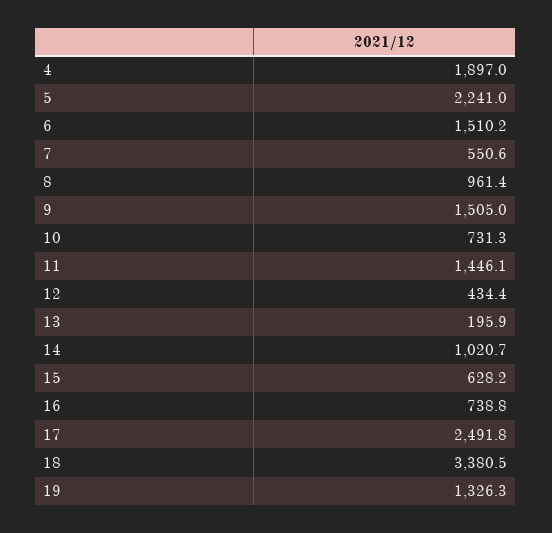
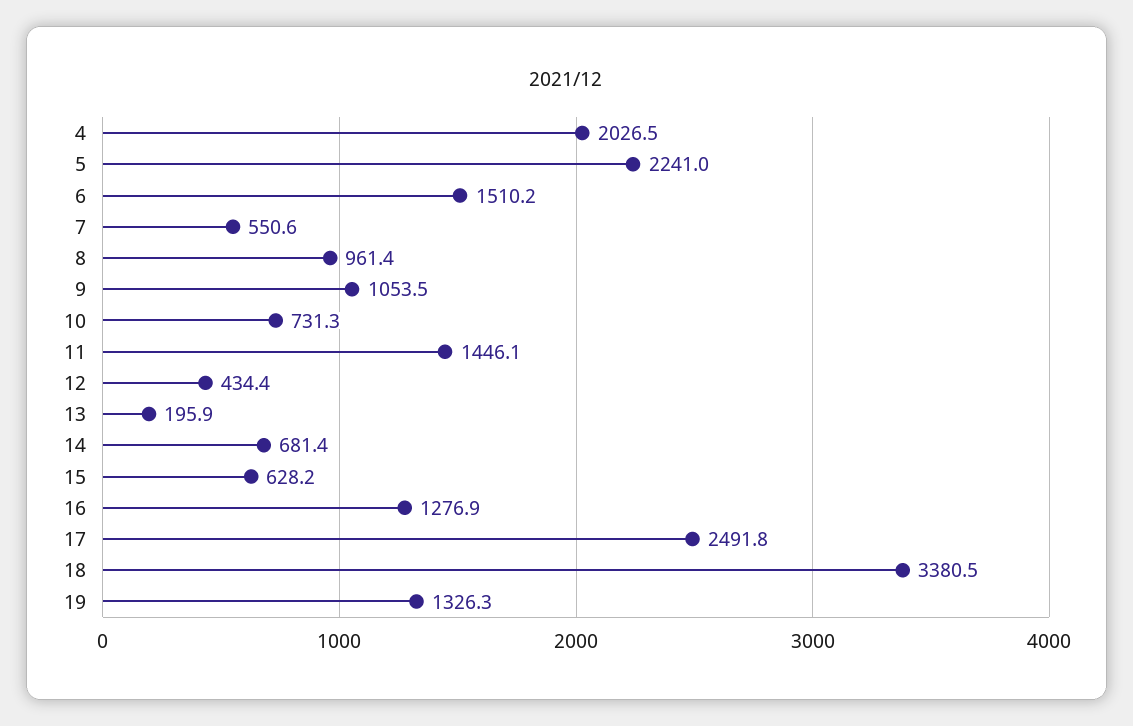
  {
-   "4": 1897,
+   "4": 2026.5,
    "5": 2241,
    "6": 1510.2,
    "7": 550.6,
    "8": 961.4,
-   "9": 1505,
+   "9": 1053.5,
    "10": 731.3,
    "11": 1446.1,
    "12": 434.4,
    "13": 195.9,
-   "14": 1020.7,
+   "14": 681.4,
    "15": 628.2,
-   "16": 738.8,
+   "16": 1276.9,
    "17": 2491.8,
    "18": 3380.5,
    "19": 1326.3
  }

